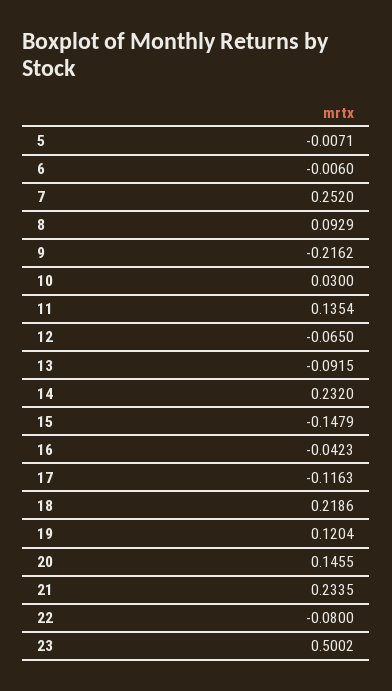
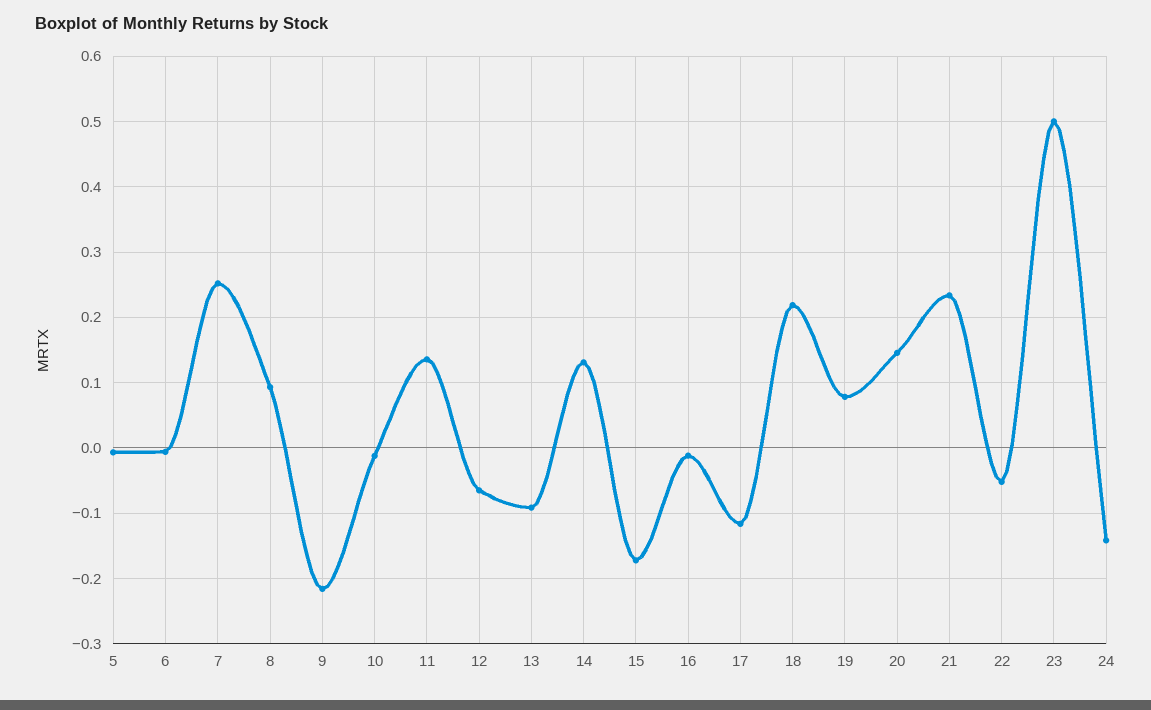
  {
    "5": -0.0071,
    "6": -0.006,
    "7": 0.252,
    "8": 0.0929,
    "9": -0.2162,
-   "10": 0.03,
+   "10": -0.01,
    "11": 0.1354,
    "12": -0.065,
    "13": -0.0915,
-   "14": 0.232,
+   "14": 0.13,
-   "15": -0.1479,
+   "15": -0.17,
-   "16": -0.0423,
+   "16": -0.01,
    "17": -0.1163,
    "18": 0.2186,
-   "19": 0.1204,
+   "19": 0.08,
    "20": 0.1455,
    "21": 0.2335,
-   "22": -0.08,
+   "22": -0.05,
-   "23": 0.5002
+   "23": 0.5002,
+   "24": -0.14
  }

